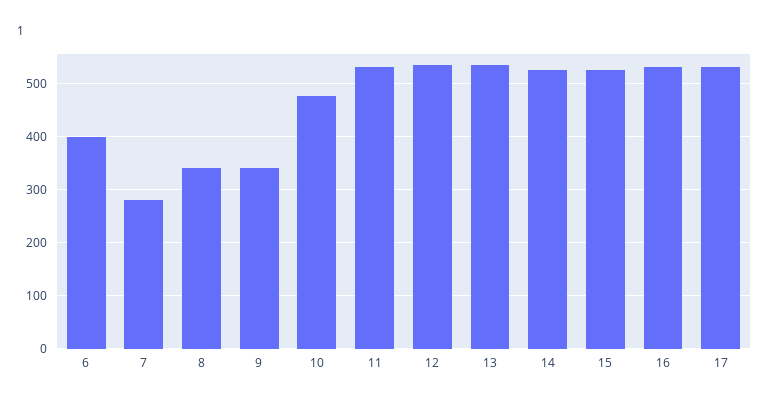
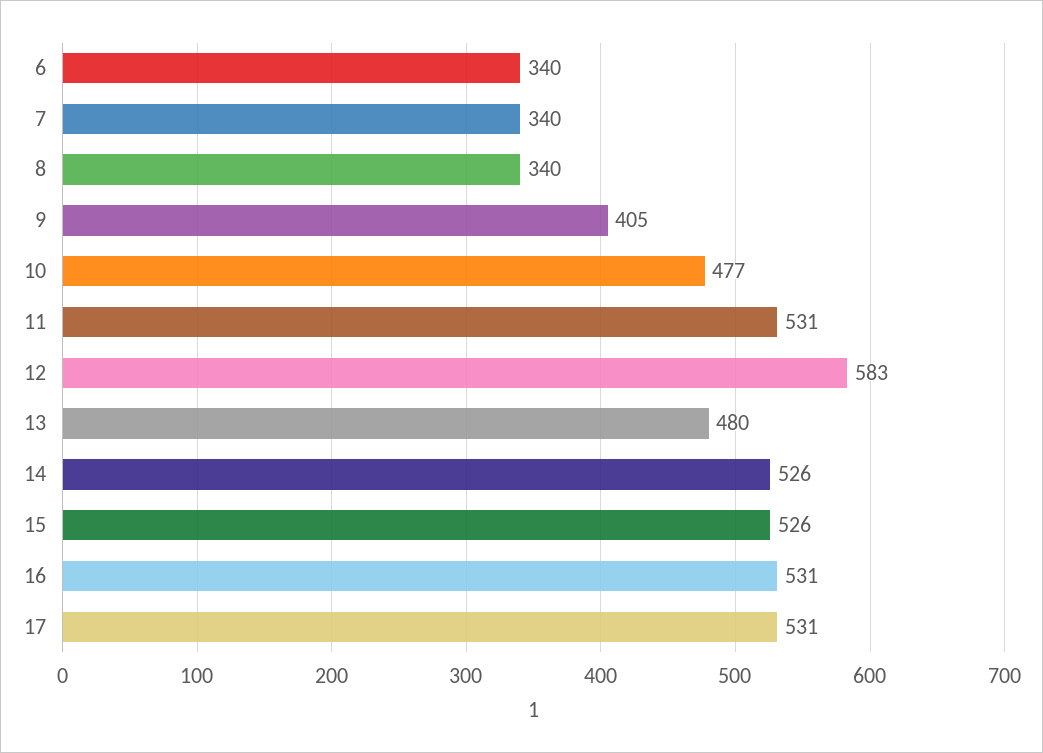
  {
-   "6": 400,
+   "6": 340,
-   "7": 280,
+   "7": 340,
    "8": 340,
-   "9": 340,
+   "9": 405,
    "10": 477,
    "11": 531,
-   "12": 540,
+   "12": 583,
-   "13": 540,
+   "13": 480,
    "14": 526,
    "15": 526,
    "16": 531,
    "17": 531
  }

